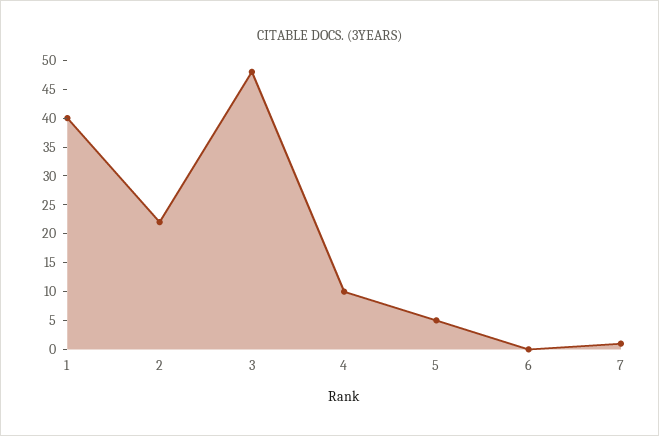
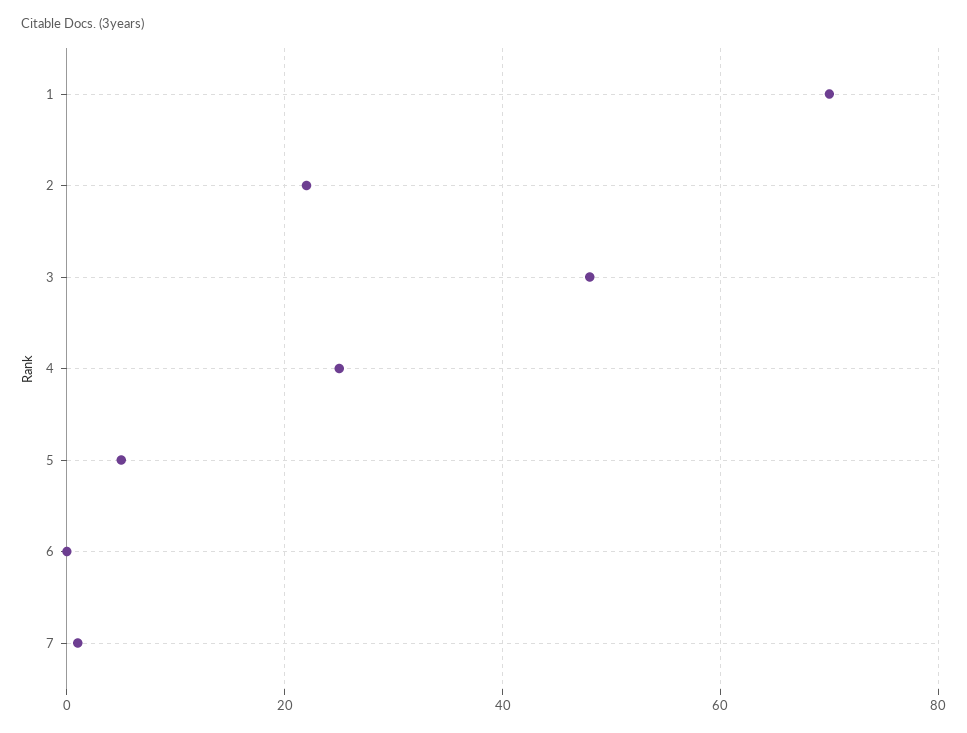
  {
-   "1": 40,
+   "1": 70,
    "2": 20,
    "3": 50,
-   "4": 10,
+   "4": 25,
    "5": 5,
    "6": 0,
    "7": 0
  }

